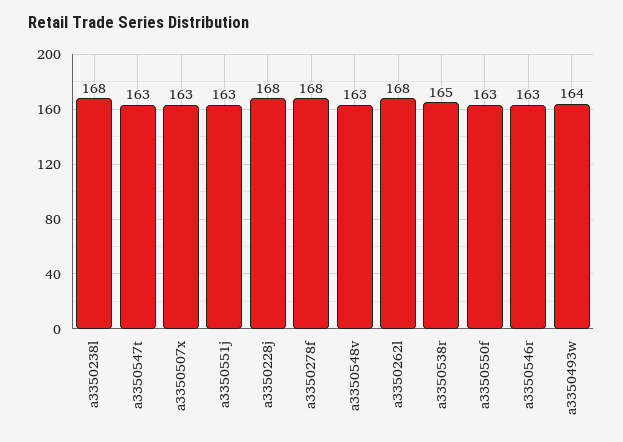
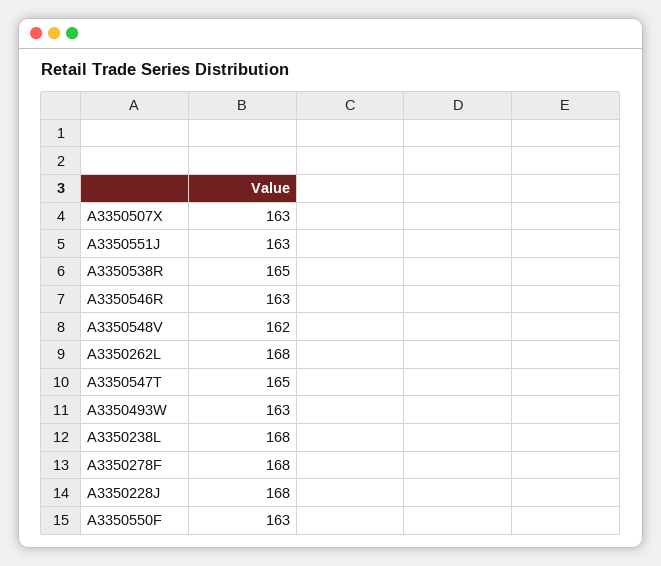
  {
    "a3350238l": 168,
-   "a3350547t": 163,
+   "a3350547t": 165,
    "a3350507x": 163,
    "a3350551j": 163,
    "a3350228j": 168,
    "a3350278f": 168,
-   "a3350548v": 163,
+   "a3350548v": 162,
    "a3350262l": 168,
    "a3350538r": 165,
    "a3350550f": 163,
    "a3350546r": 163,
-   "a3350493w": 164
+   "a3350493w": 163
  }

